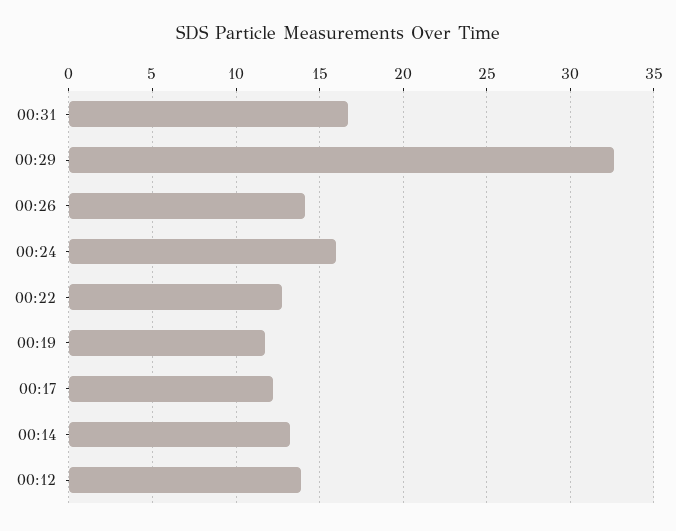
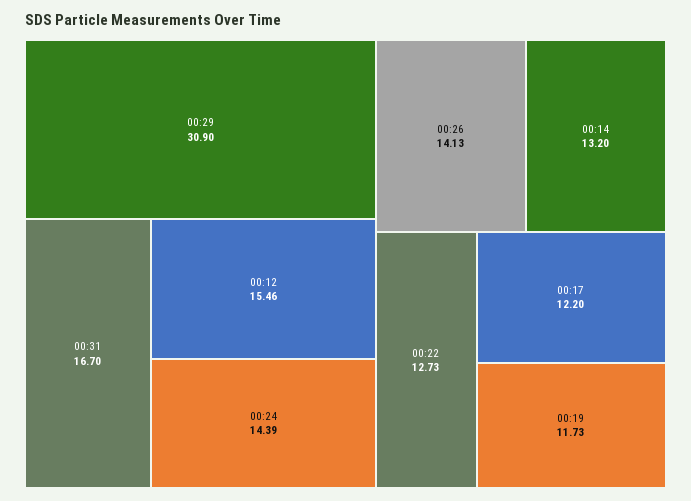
  {
    "00:31": 16.7,
-   "00:29": 32.5,
+   "00:29": 30.9,
    "00:26": 14.13,
-   "00:24": 16,
+   "00:24": 14.39,
    "00:22": 12.73,
    "00:19": 11.73,
    "00:17": 12.2,
    "00:14": 13.2,
-   "00:12": 14
+   "00:12": 15.46
  }

